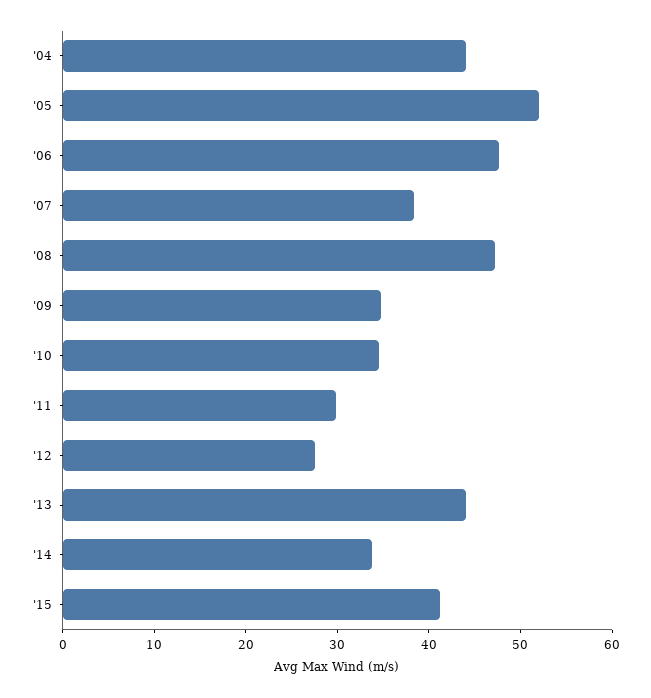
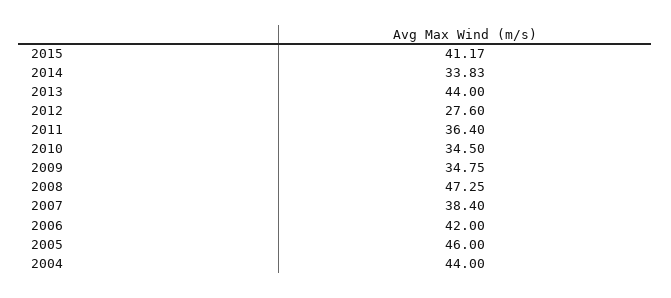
  {
    "'04": 44,
-   "'05": 52,
+   "'05": 46,
-   "'06": 48,
+   "'06": 42,
    "'07": 38.4,
    "'08": 47.25,
    "'09": 34.75,
    "'10": 34.5,
-   "'11": 30,
+   "'11": 36.4,
    "'12": 27.6,
    "'13": 44,
    "'14": 33.83,
    "'15": 41.17
  }

